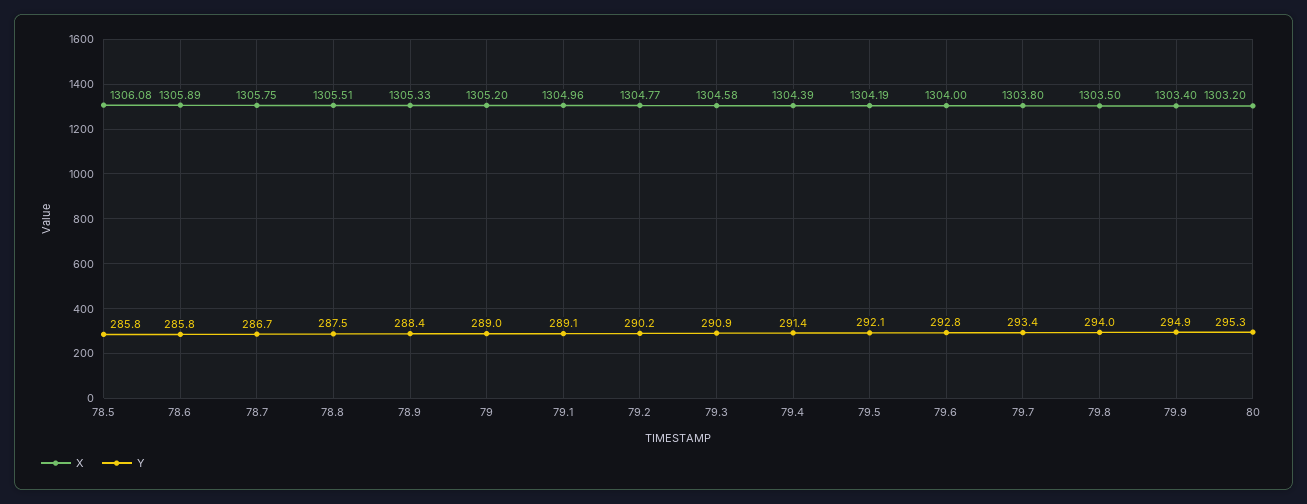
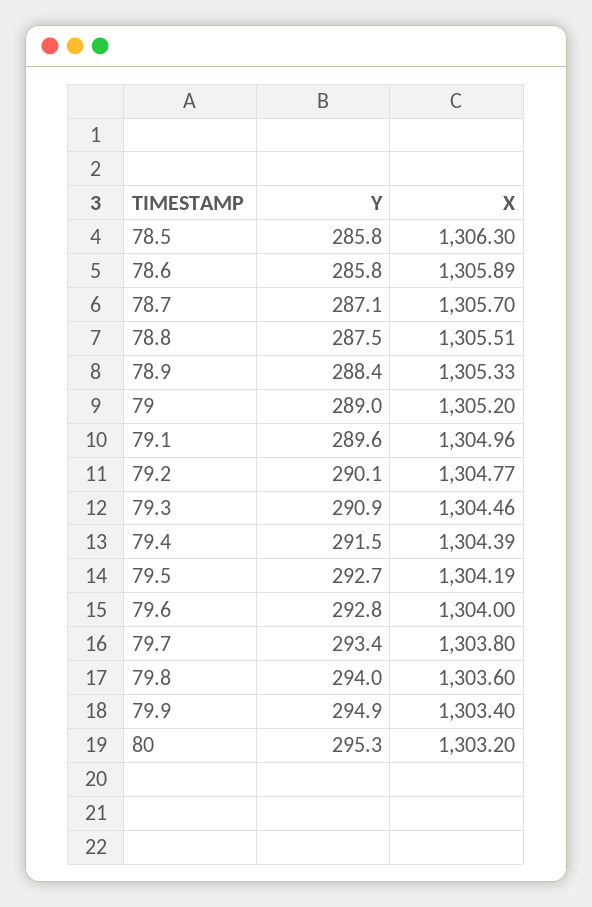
  {
    "X": {
-     "78.5": 1306.08,
+     "78.5": 1306.3,
      "78.6": 1305.89,
-     "78.7": 1305.75,
+     "78.7": 1305.7,
      "78.8": 1305.51,
      "78.9": 1305.33,
      "79": 1305.2,
      "79.1": 1304.96,
      "79.2": 1304.77,
-     "79.3": 1304.58,
+     "79.3": 1304.46,
      "79.4": 1304.39,
      "79.5": 1304.19,
      "79.6": 1304,
      "79.7": 1303.8,
-     "79.8": 1303.5,
+     "79.8": 1303.6,
      "79.9": 1303.4,
      "80": 1303.2
    },
    "Y": {
      "78.5": 285.8,
      "78.6": 285.8,
-     "78.7": 286.7,
+     "78.7": 287.1,
      "78.8": 287.5,
      "78.9": 288.4,
      "79": 289,
-     "79.1": 289.1,
+     "79.1": 289.6,
-     "79.2": 290.2,
+     "79.2": 290.1,
      "79.3": 290.9,
-     "79.4": 291.4,
+     "79.4": 291.5,
-     "79.5": 292.1,
+     "79.5": 292.7,
      "79.6": 292.8,
      "79.7": 293.4,
      "79.8": 294,
      "79.9": 294.9,
      "80": 295.3
    }
  }

